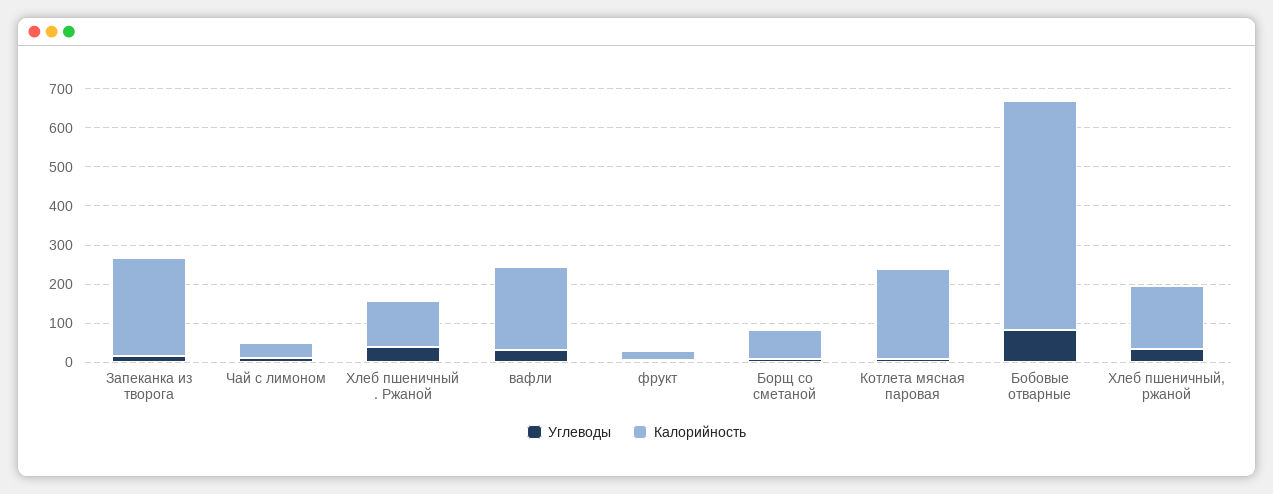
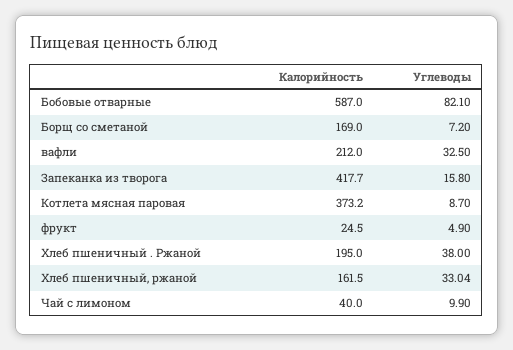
  {
    "Углеводы": {
      "Запеканка из творога": 15.8,
      "Чай с лимоном": 9.9,
      "Хлеб пшеничный . Ржаной": 38,
      "вафли": 32.5,
      "фрукт": 4.9,
      "Борщ со сметаной": 7.2,
      "Котлета мясная паровая": 8.7,
      "Бобовые отварные": 82.1,
      "Хлеб пшеничный, ржаной": 33.04
    },
    "Калорийность": {
-     "Запеканка из творога": 250,
+     "Запеканка из творога": 417.7,
      "Чай с лимоном": 40,
-     "Хлеб пшеничный . Ржаной": 125,
+     "Хлеб пшеничный . Ржаной": 195,
      "вафли": 212,
      "фрукт": 24.5,
-     "Борщ со сметаной": 75,
+     "Борщ со сметаной": 169,
-     "Котлета мясная паровая": 225,
+     "Котлета мясная паровая": 373.2,
      "Бобовые отварные": 587,
      "Хлеб пшеничный, ржаной": 161.5
    }
  }

